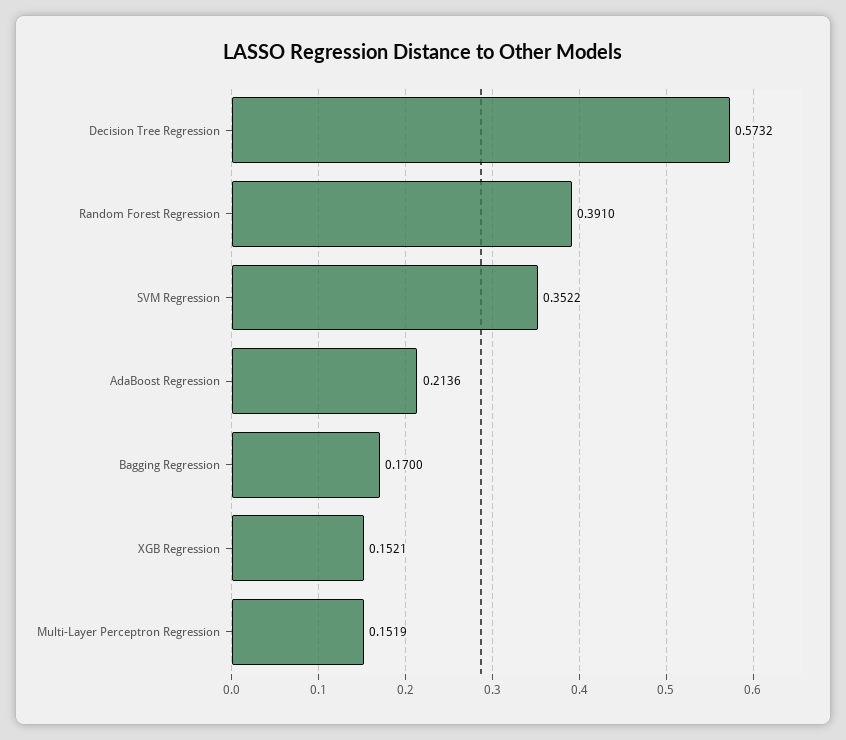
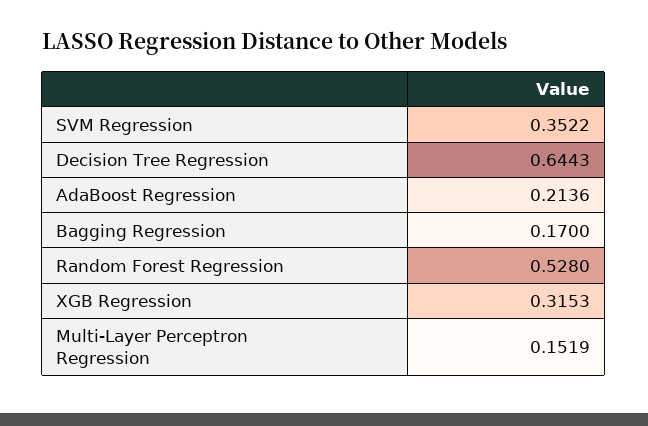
  {
-   "Decision Tree Regression": 0.5732,
+   "Decision Tree Regression": 0.6443,
-   "Random Forest Regression": 0.391,
+   "Random Forest Regression": 0.528,
    "SVM Regression": 0.3522,
    "AdaBoost Regression": 0.2136,
    "Bagging Regression": 0.17,
-   "XGB Regression": 0.1521,
+   "XGB Regression": 0.3153,
    "Multi-Layer Perceptron Regression": 0.1519
  }

